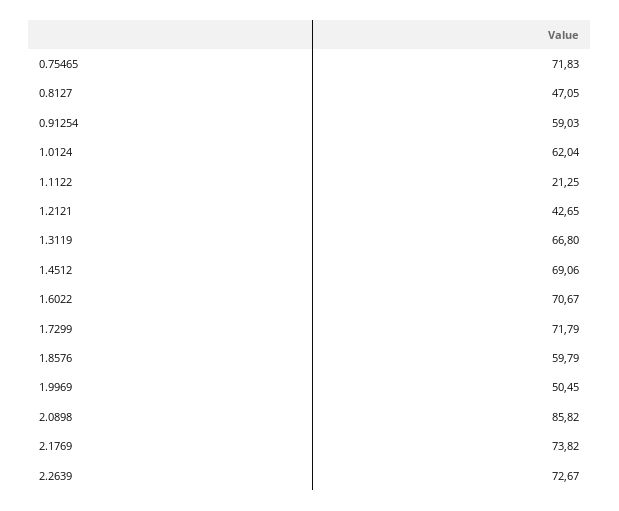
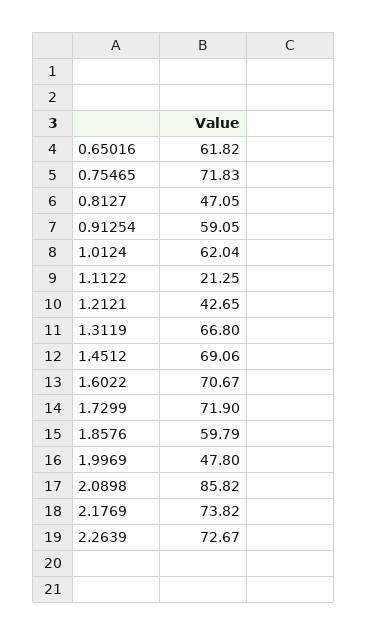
  {
    "0.75465": 71.83,
    "0.8127": 47.05,
-   "0.91254": 59.03,
+   "0.91254": 59.05,
    "1.0124": 62.04,
    "1.1122": 21.25,
    "1.2121": 42.65,
    "1.3119": 66.8,
    "1.4512": 69.06,
    "1.6022": 70.67,
-   "1.7299": 71.79,
+   "1.7299": 71.9,
    "1.8576": 59.79,
-   "1.9969": 50.45,
+   "1.9969": 47.8,
    "2.0898": 85.82,
    "2.1769": 73.82,
-   "2.2639": 72.67
+   "2.2639": 72.67,
+   "0.65016": 61.82
  }

